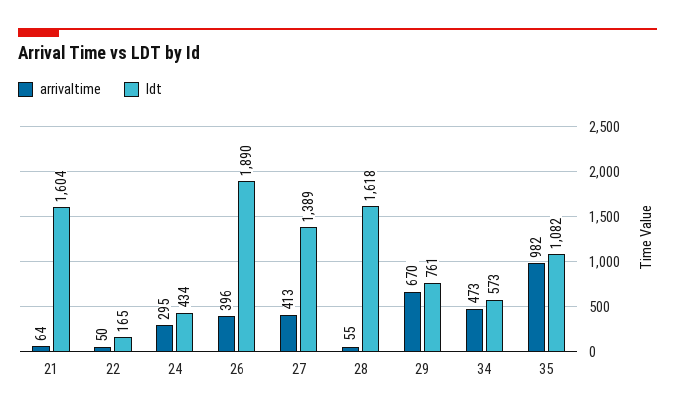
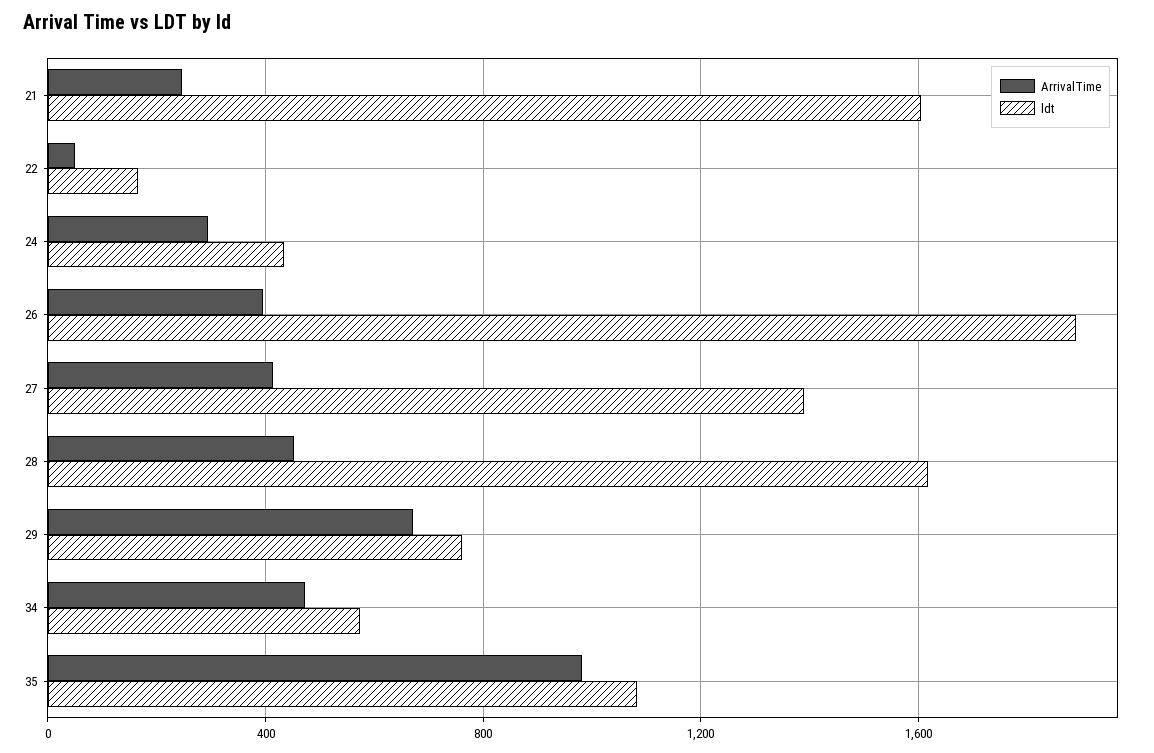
  {
    "arrivaltime": {
-     "21": 64,
+     "21": 250,
      "22": 50,
      "24": 295,
      "26": 396,
      "27": 413,
-     "28": 55,
+     "28": 450,
      "29": 670,
      "34": 473,
      "35": 982
    },
    "ldt": {
      "21": 1604,
      "22": 165,
      "24": 434,
      "26": 1890,
      "27": 1389,
      "28": 1618,
      "29": 761,
      "34": 573,
      "35": 1082
    }
  }

